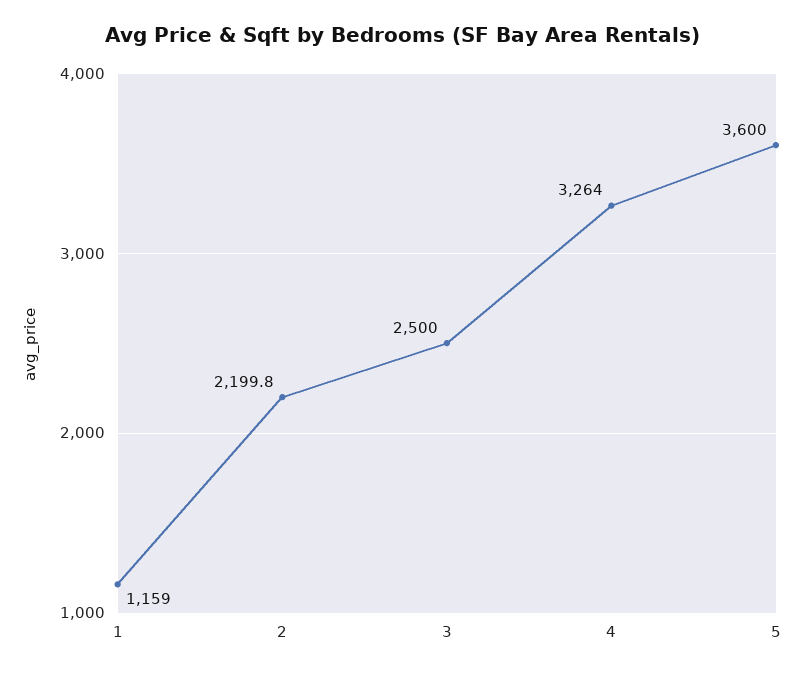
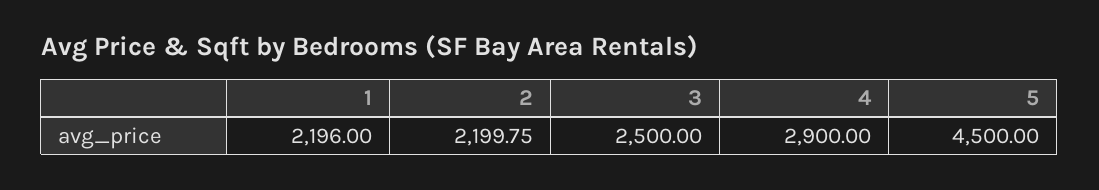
  {
-   "1": 1159,
+   "1": 2196,
    "2": 2199.75,
    "3": 2500,
-   "4": 3264,
+   "4": 2900,
-   "5": 3600
+   "5": 4500
  }

